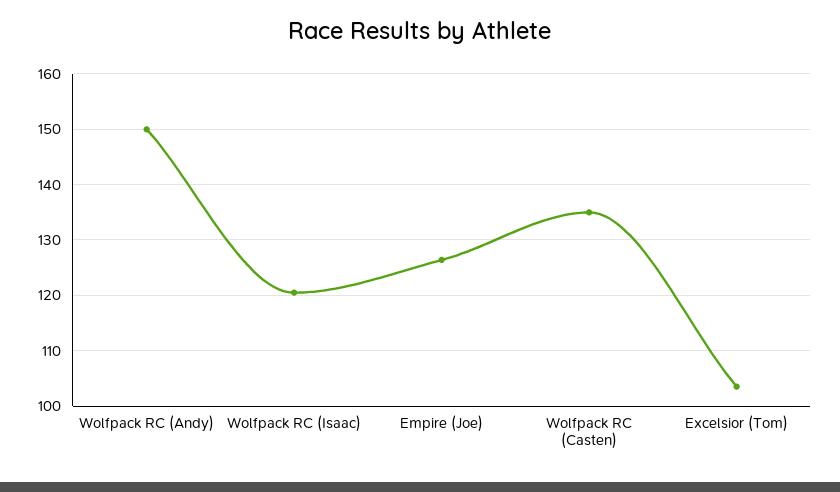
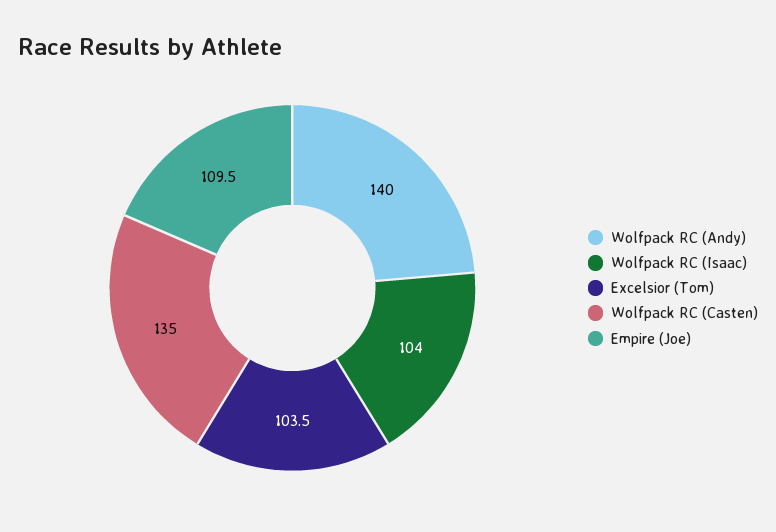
  {
-   "Wolfpack RC (Andy)": 150,
+   "Wolfpack RC (Andy)": 140,
-   "Wolfpack RC (Isaac)": 120,
+   "Wolfpack RC (Isaac)": 104,
-   "Empire (Joe)": 126,
+   "Empire (Joe)": 109.5,
    "Wolfpack RC (Casten)": 135,
    "Excelsior (Tom)": 103.5
  }

